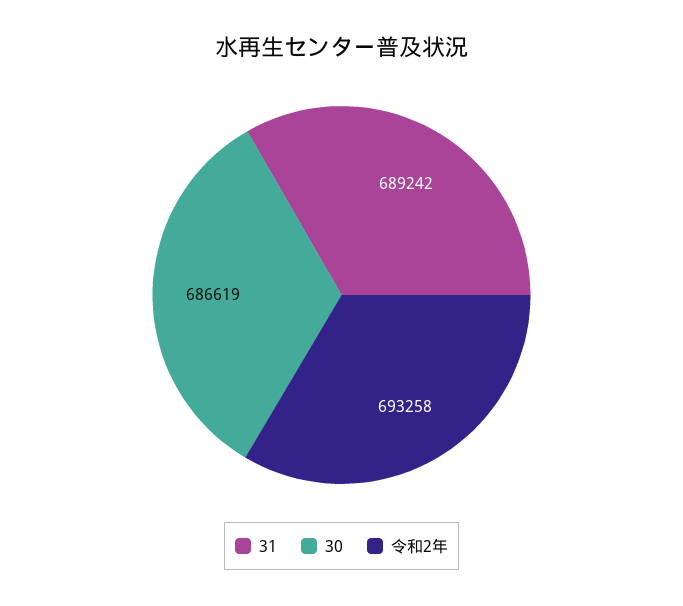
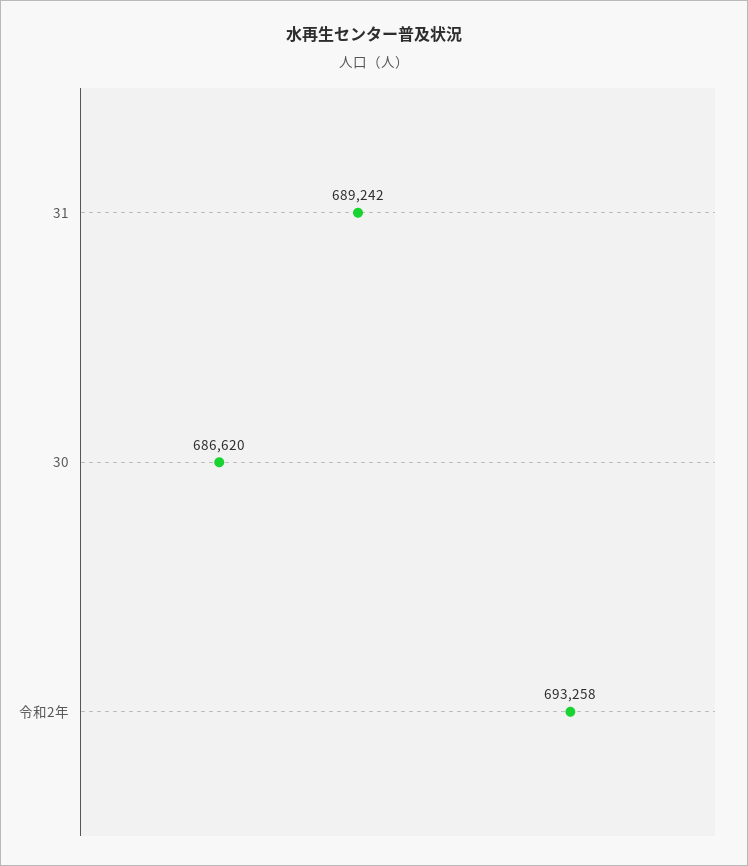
  {
    "31": 689242,
-   "30": 686619,
+   "30": 686620,
    "令和2年": 693258
  }

